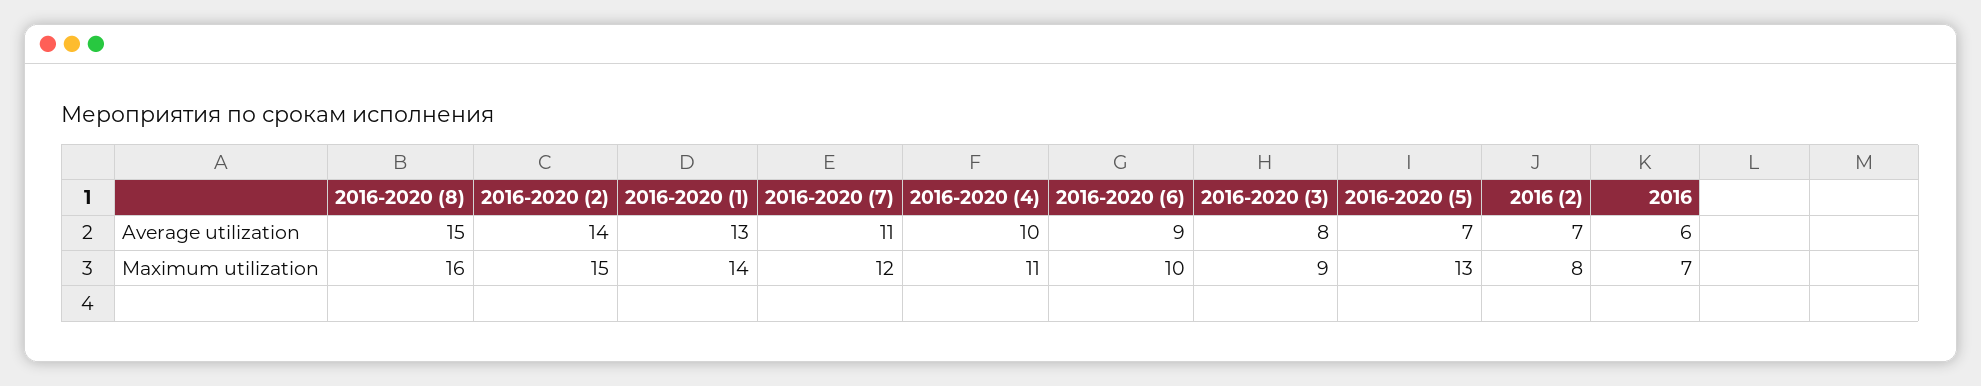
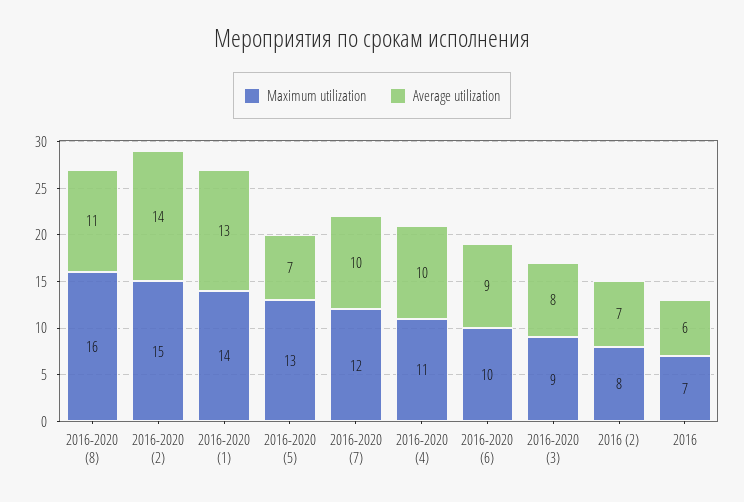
  {
    "Average utilization": {
-     "2016-2020 (8)": 15,
+     "2016-2020 (8)": 11,
      "2016-2020 (2)": 14,
      "2016-2020 (1)": 13,
-     "2016-2020 (7)": 11,
+     "2016-2020 (7)": 10,
      "2016-2020 (4)": 10,
      "2016-2020 (6)": 9,
      "2016-2020 (3)": 8,
      "2016-2020 (5)": 7,
      "2016 (2)": 7,
      "2016": 6
    },
    "Maximum utilization": {
      "2016-2020 (8)": 16,
      "2016-2020 (2)": 15,
      "2016-2020 (1)": 14,
      "2016-2020 (7)": 12,
      "2016-2020 (4)": 11,
      "2016-2020 (6)": 10,
      "2016-2020 (3)": 9,
      "2016-2020 (5)": 13,
      "2016 (2)": 8,
      "2016": 7
    }
  }

